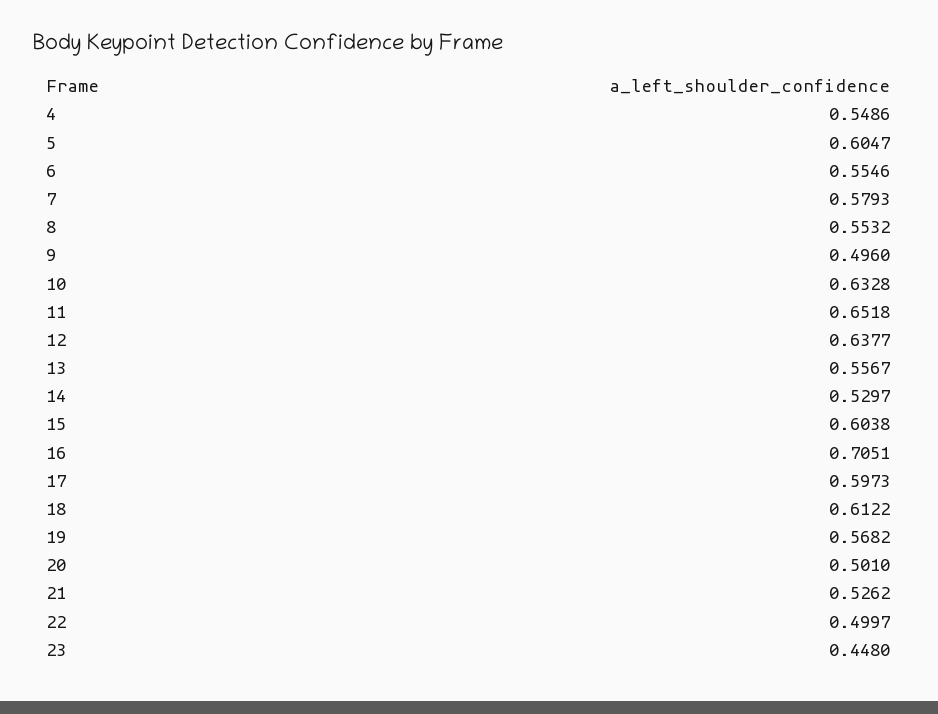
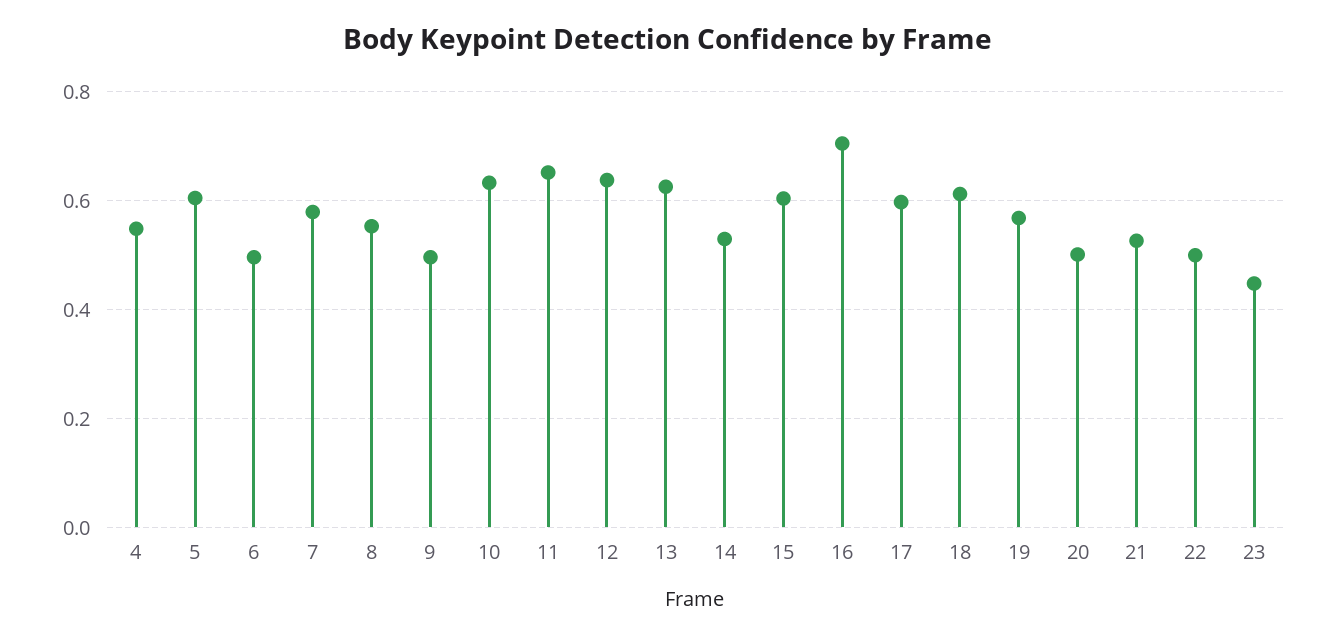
  {
    "4": 0.5486,
    "5": 0.6047,
-   "6": 0.5546,
+   "6": 0.5,
    "7": 0.5793,
    "8": 0.5532,
    "9": 0.496,
    "10": 0.6328,
    "11": 0.6518,
    "12": 0.6377,
-   "13": 0.5567,
+   "13": 0.62,
    "14": 0.5297,
    "15": 0.6038,
    "16": 0.7051,
    "17": 0.5973,
    "18": 0.6122,
    "19": 0.5682,
    "20": 0.501,
    "21": 0.5262,
    "22": 0.4997,
    "23": 0.448
  }

